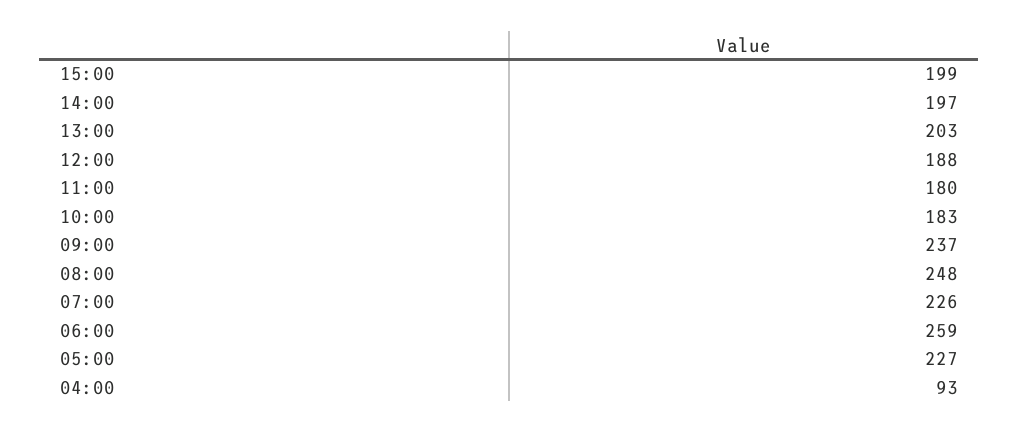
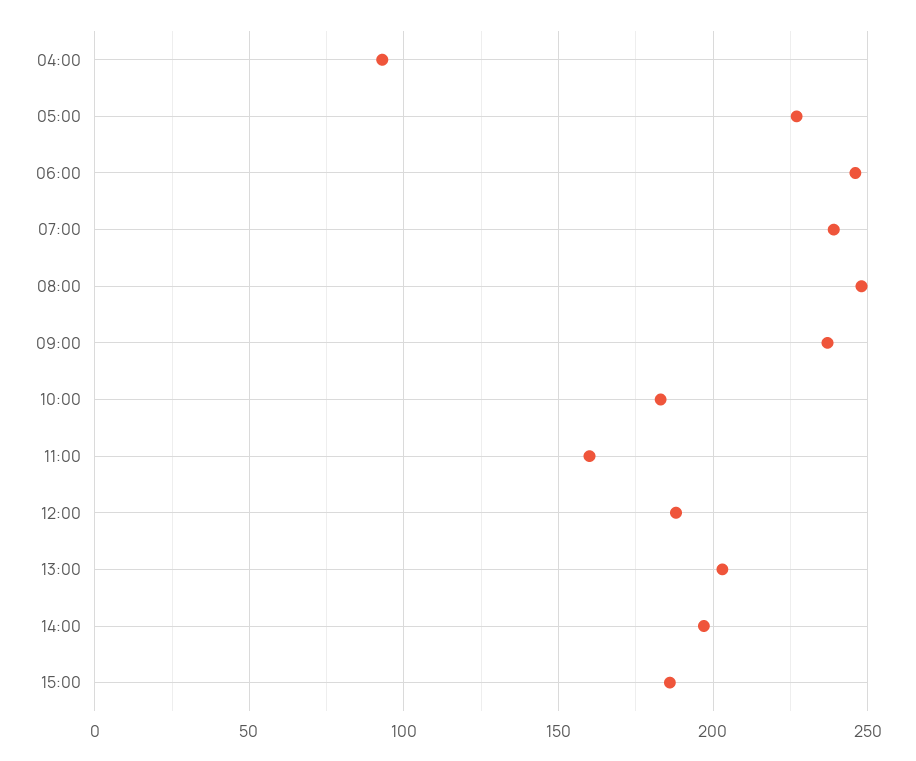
  {
-   "15:00": 199,
+   "15:00": 185,
    "14:00": 197,
    "13:00": 203,
    "12:00": 188,
-   "11:00": 180,
+   "11:00": 160,
    "10:00": 183,
    "09:00": 237,
    "08:00": 248,
-   "07:00": 226,
+   "07:00": 240,
-   "06:00": 259,
+   "06:00": 245,
    "05:00": 227,
    "04:00": 93
  }

